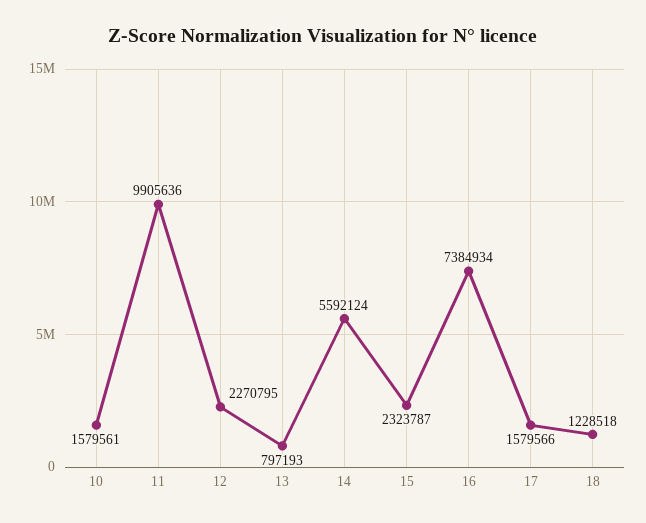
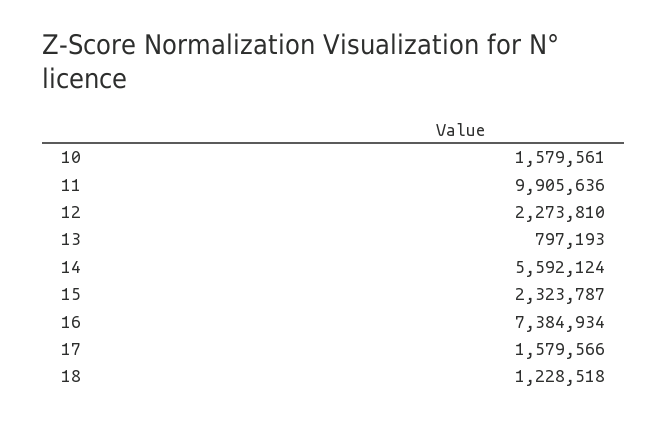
  {
    "10": 1579561,
    "11": 9905636,
-   "12": 2270795,
+   "12": 2273810,
    "13": 797193,
    "14": 5592124,
    "15": 2323787,
    "16": 7384934,
    "17": 1579566,
    "18": 1228518
  }

